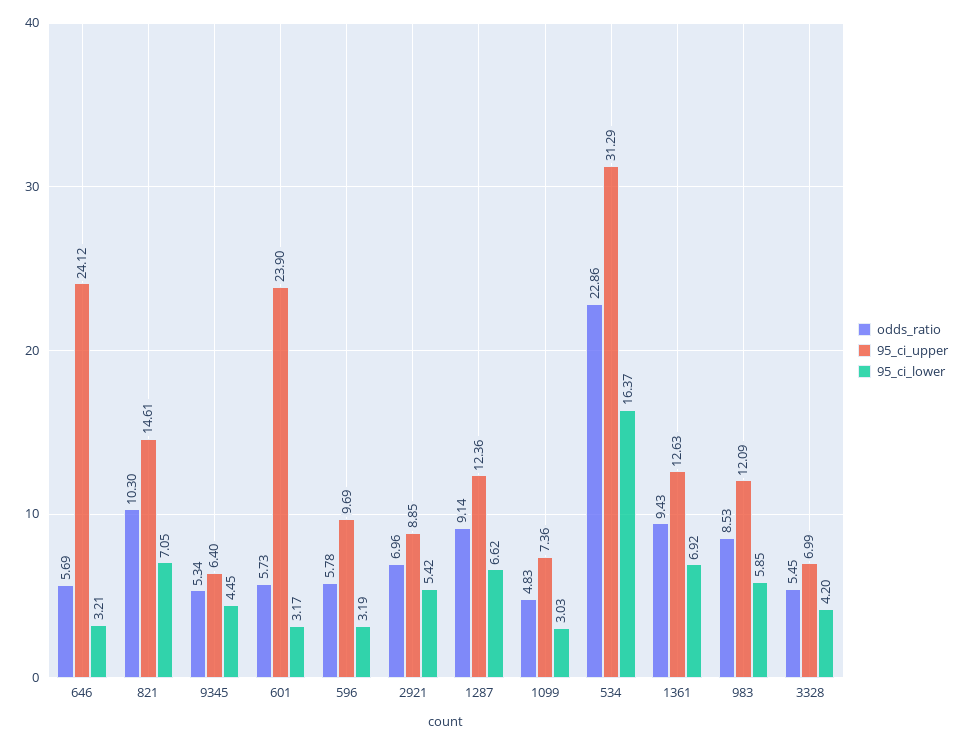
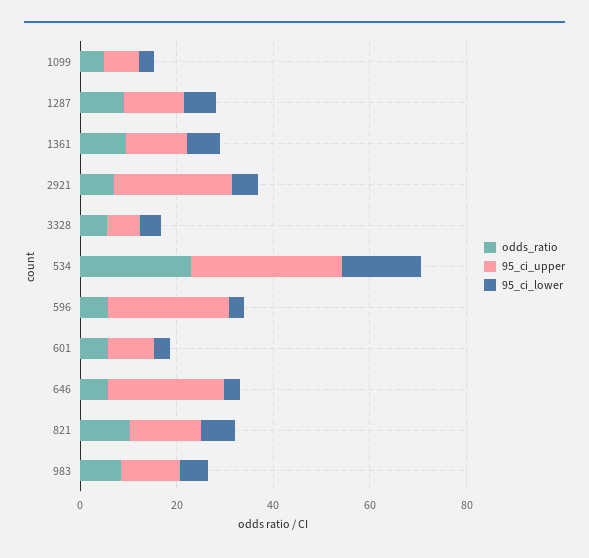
  {
    "odds_ratio": {
      "646": 5.69,
      "821": 10.3,
-     "9345": 5.34,
      "601": 5.73,
      "596": 5.78,
      "2921": 6.96,
      "1287": 9.14,
      "1099": 4.83,
      "534": 22.86,
      "1361": 9.43,
      "983": 8.53,
      "3328": 5.45
    },
    "95_ci_upper": {
      "646": 24.12,
      "821": 14.61,
-     "9345": 6.4,
-     "601": 23.9,
+     "601": 10,
-     "596": 9.69,
+     "596": 25,
-     "2921": 8.85,
+     "2921": 25,
      "1287": 12.36,
      "1099": 7.36,
      "534": 31.29,
      "1361": 12.63,
      "983": 12.09,
      "3328": 6.99
    },
    "95_ci_lower": {
      "646": 3.21,
      "821": 7.05,
-     "9345": 4.45,
      "601": 3.17,
      "596": 3.19,
      "2921": 5.42,
      "1287": 6.62,
      "1099": 3.03,
      "534": 16.37,
      "1361": 6.92,
      "983": 5.85,
      "3328": 4.2
    }
  }

